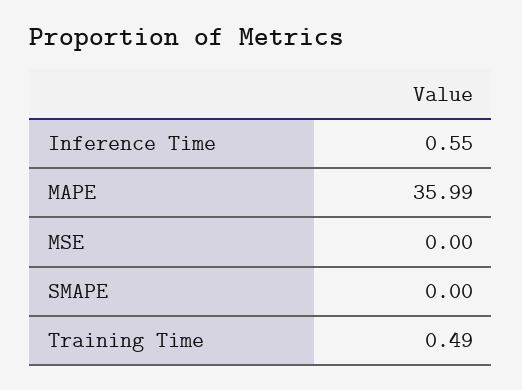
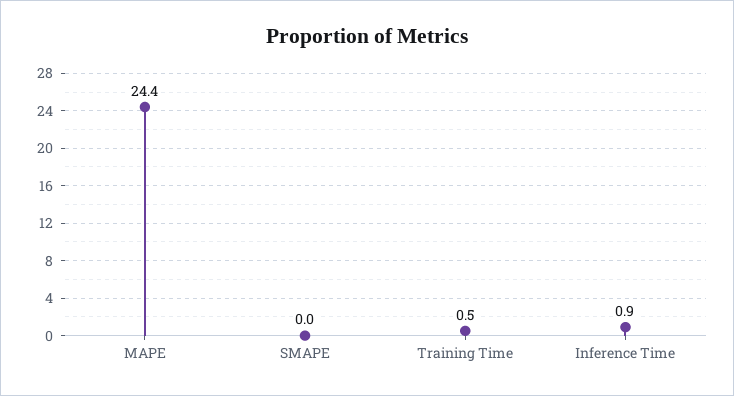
  {
-   "Inference Time": 0.55,
+   "Inference Time": 0.9,
-   "MAPE": 35.99,
+   "MAPE": 24.4,
-   "MSE": 0,
    "SMAPE": 0,
    "Training Time": 0.49
  }

